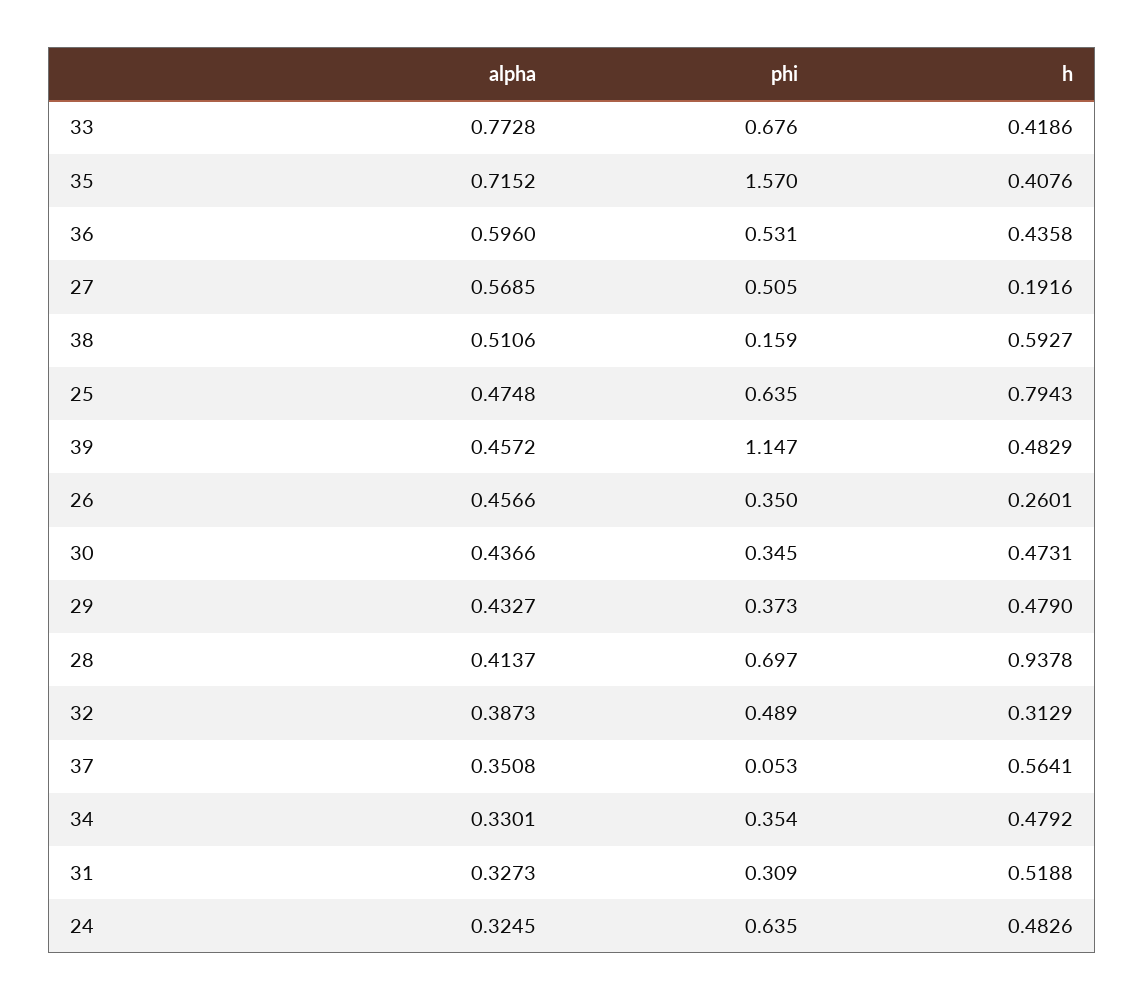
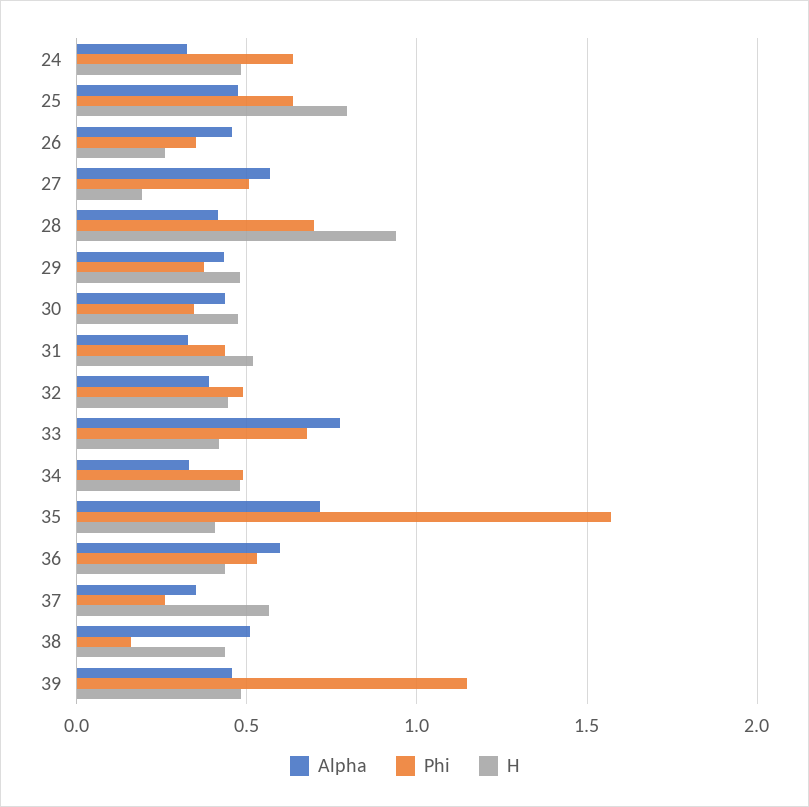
  {
    "alpha": {
      "33": 0.7728,
      "35": 0.7152,
      "36": 0.596,
      "27": 0.5685,
      "38": 0.5106,
      "25": 0.4748,
      "39": 0.4572,
      "26": 0.4566,
      "30": 0.4366,
      "29": 0.4327,
      "28": 0.4137,
      "32": 0.3873,
      "37": 0.3508,
      "34": 0.3301,
      "31": 0.3273,
      "24": 0.3245
    },
    "phi": {
      "33": 0.676,
      "35": 1.57,
      "36": 0.531,
      "27": 0.505,
      "38": 0.159,
      "25": 0.635,
      "39": 1.147,
      "26": 0.35,
      "30": 0.345,
      "29": 0.373,
      "28": 0.697,
      "32": 0.489,
-     "37": 0.053,
+     "37": 0.25,
-     "34": 0.354,
+     "34": 0.5,
-     "31": 0.309,
+     "31": 0.45,
      "24": 0.635
    },
    "h": {
      "33": 0.4186,
      "35": 0.4076,
      "36": 0.4358,
      "27": 0.1916,
-     "38": 0.5927,
+     "38": 0.45,
      "25": 0.7943,
      "39": 0.4829,
      "26": 0.2601,
      "30": 0.4731,
      "29": 0.479,
      "28": 0.9378,
-     "32": 0.3129,
+     "32": 0.45,
      "37": 0.5641,
      "34": 0.4792,
      "31": 0.5188,
      "24": 0.4826
    }
  }

